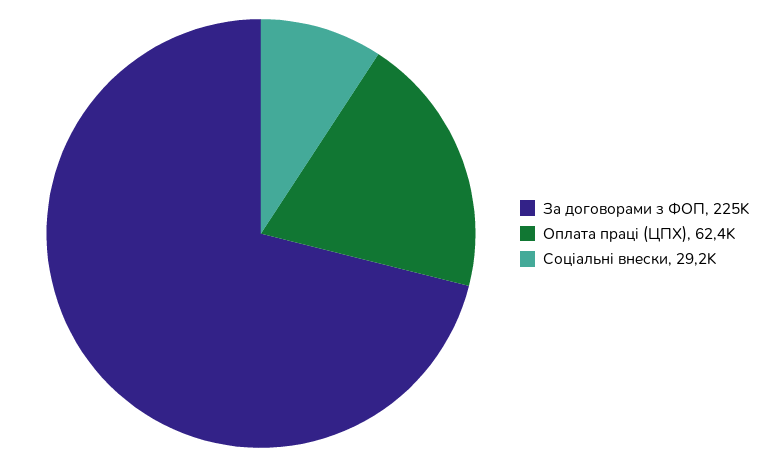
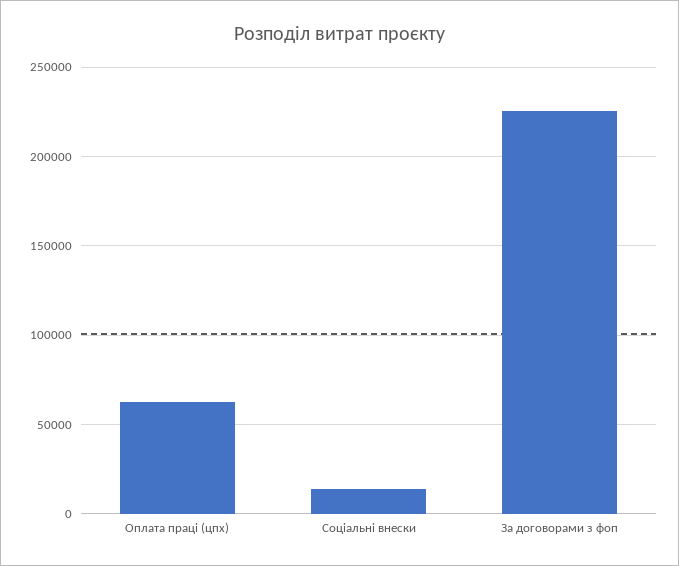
  {
    "За договорами з ФОП": 225000,
    "Оплата праці (ЦПХ)": 62400,
-   "Соціальні внески": 29200
+   "Соціальні внески": 15000
  }

